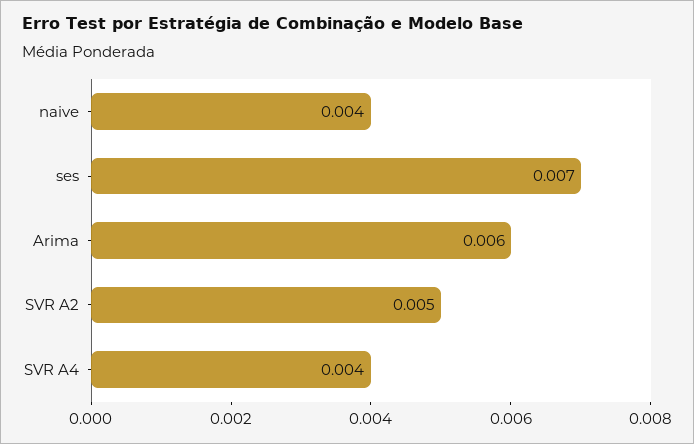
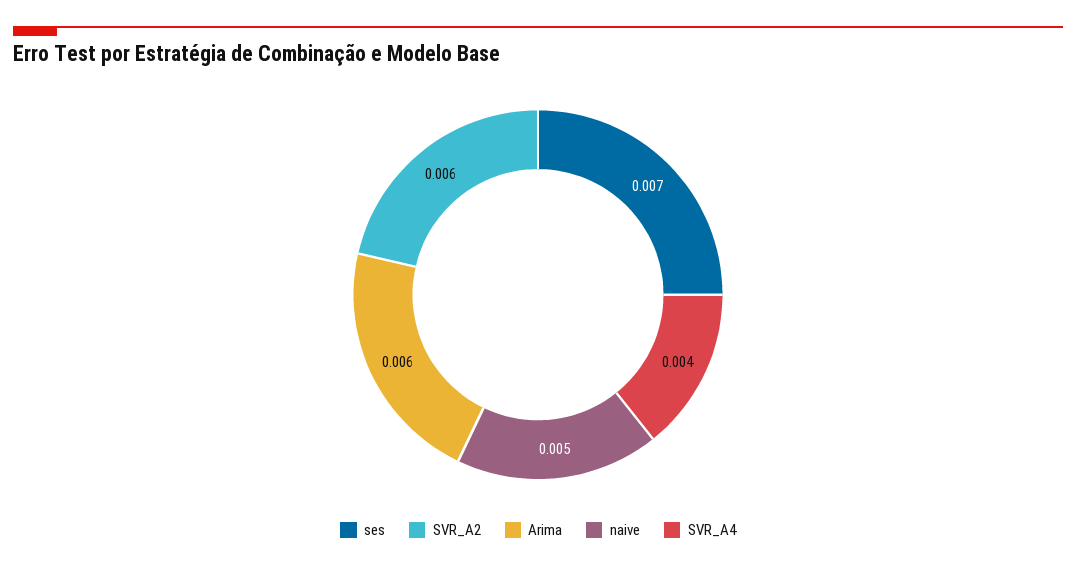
  {
-   "naive": 0.004,
+   "naive": 0.005,
    "ses": 0.007,
    "Arima": 0.006,
-   "SVR A2": 0.005,
+   "SVR A2": 0.006,
    "SVR A4": 0.004
  }

